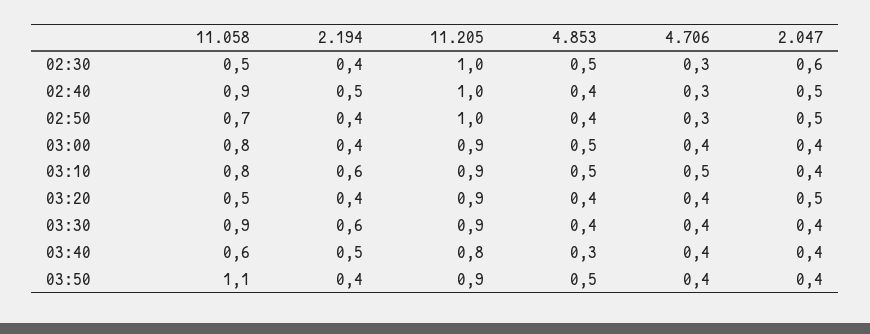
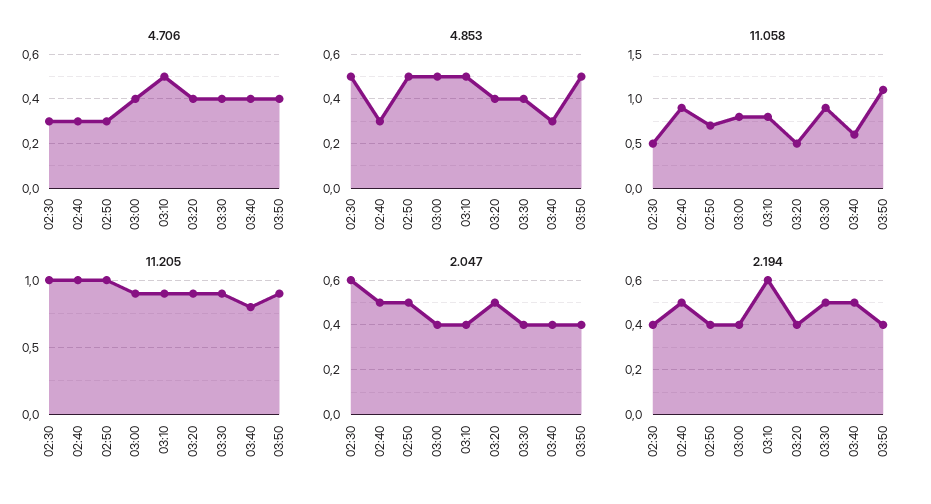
  {
    "11.058": {
      "02:30": 0.5,
      "02:40": 0.9,
      "02:50": 0.7,
      "03:00": 0.8,
      "03:10": 0.8,
      "03:20": 0.5,
      "03:30": 0.9,
      "03:40": 0.6,
      "03:50": 1.1
    },
    "2.194": {
      "02:30": 0.4,
      "02:40": 0.5,
      "02:50": 0.4,
      "03:00": 0.4,
      "03:10": 0.6,
      "03:20": 0.4,
-     "03:30": 0.6,
+     "03:30": 0.5,
      "03:40": 0.5,
      "03:50": 0.4
    },
    "11.205": {
      "02:30": 1,
      "02:40": 1,
      "02:50": 1,
      "03:00": 0.9,
      "03:10": 0.9,
      "03:20": 0.9,
      "03:30": 0.9,
      "03:40": 0.8,
      "03:50": 0.9
    },
    "4.853": {
      "02:30": 0.5,
-     "02:40": 0.4,
+     "02:40": 0.3,
-     "02:50": 0.4,
+     "02:50": 0.5,
      "03:00": 0.5,
      "03:10": 0.5,
      "03:20": 0.4,
      "03:30": 0.4,
      "03:40": 0.3,
      "03:50": 0.5
    },
    "4.706": {
      "02:30": 0.3,
      "02:40": 0.3,
      "02:50": 0.3,
      "03:00": 0.4,
      "03:10": 0.5,
      "03:20": 0.4,
      "03:30": 0.4,
      "03:40": 0.4,
      "03:50": 0.4
    },
    "2.047": {
      "02:30": 0.6,
      "02:40": 0.5,
      "02:50": 0.5,
      "03:00": 0.4,
      "03:10": 0.4,
      "03:20": 0.5,
      "03:30": 0.4,
      "03:40": 0.4,
      "03:50": 0.4
    }
  }

